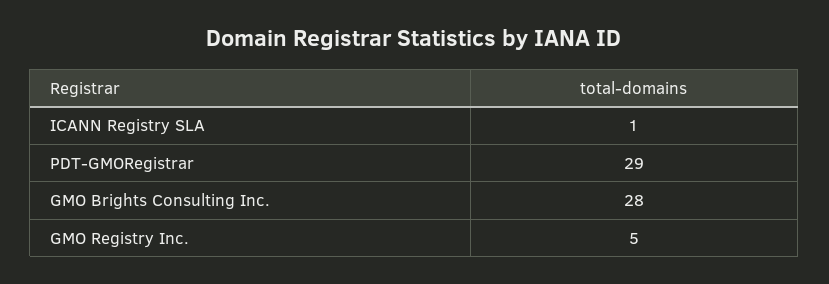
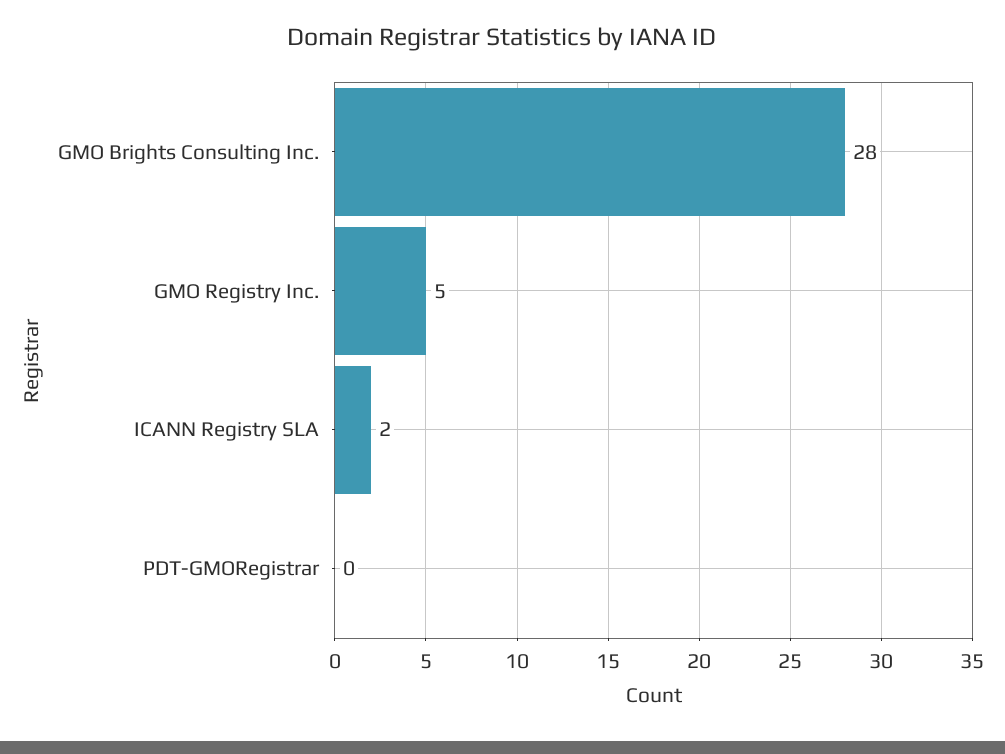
  {
-   "ICANN Registry SLA": 1,
+   "ICANN Registry SLA": 2,
-   "PDT-GMORegistrar": 29,
+   "PDT-GMORegistrar": 0,
    "GMO Brights Consulting Inc.": 28,
    "GMO Registry Inc.": 5
  }

